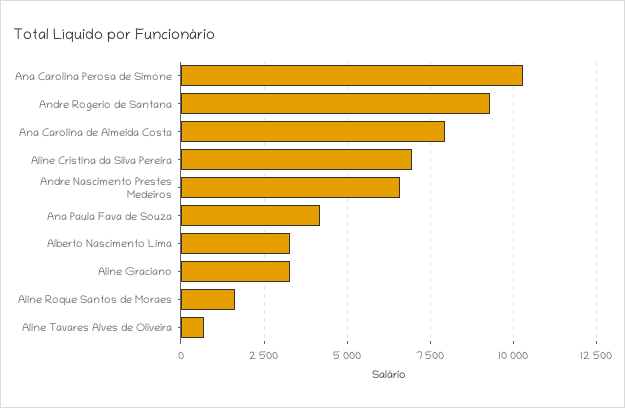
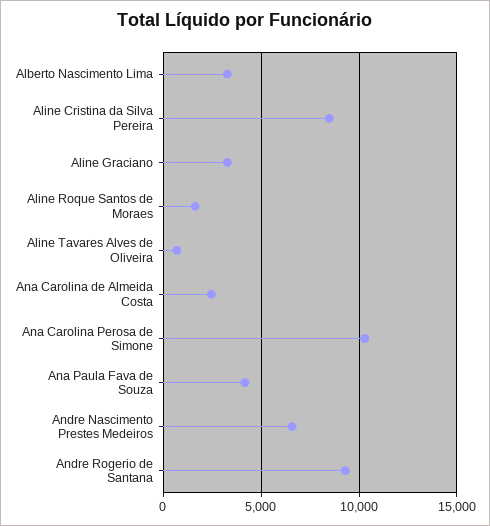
  {
    "Ana Carolina Perosa de Simone": 10250,
    "Andre Rogerio de Santana": 9250,
-   "Ana Carolina de Almeida Costa": 8000,
+   "Ana Carolina de Almeida Costa": 2500,
-   "Aline Cristina da Silva Pereira": 7000,
+   "Aline Cristina da Silva Pereira": 8500,
    "Andre Nascimento Prestes Medeiros": 6500,
    "Ana Paula Fava de Souza": 4250,
    "Alberto Nascimento Lima": 3250,
    "Aline Graciano": 3250,
    "Aline Roque Santos de Moraes": 1750,
    "Aline Tavares Alves de Oliveira": 750
  }

